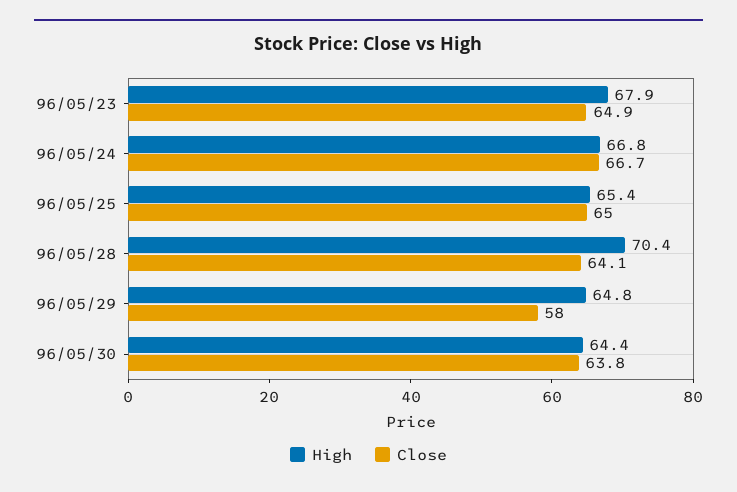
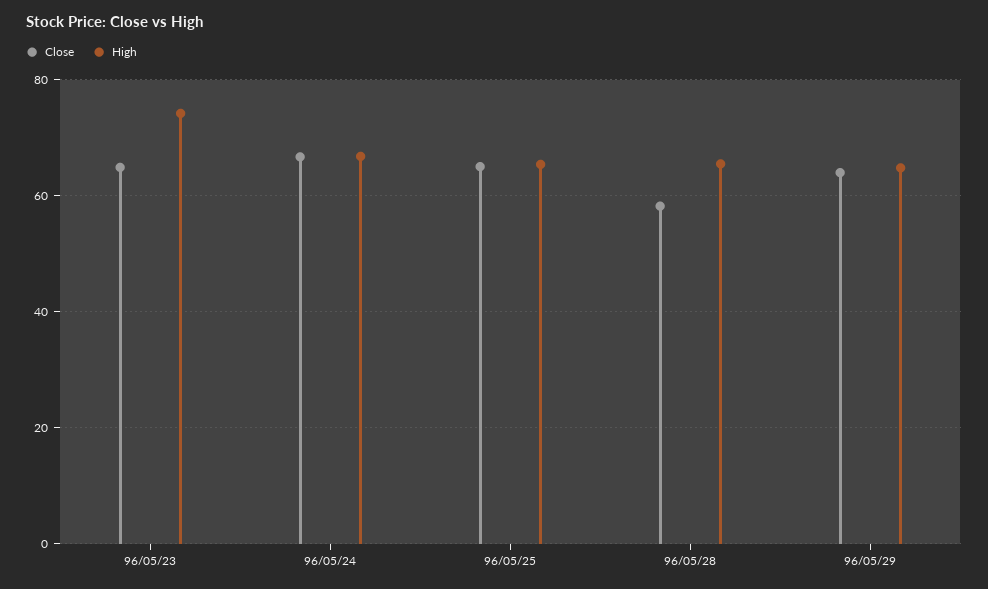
  {
    "High": {
-     "96/05/23": 67.9,
+     "96/05/23": 74,
      "96/05/24": 66.8,
      "96/05/25": 65.4,
-     "96/05/28": 70.4,
+     "96/05/28": 66,
-     "96/05/29": 64.8,
+     "96/05/29": 64.8
-     "96/05/30": 64.4
    },
    "Close": {
      "96/05/23": 64.9,
      "96/05/24": 66.7,
      "96/05/25": 65,
-     "96/05/28": 64.1,
+     "96/05/28": 58,
-     "96/05/29": 58,
+     "96/05/29": 64
-     "96/05/30": 63.8
    }
  }

